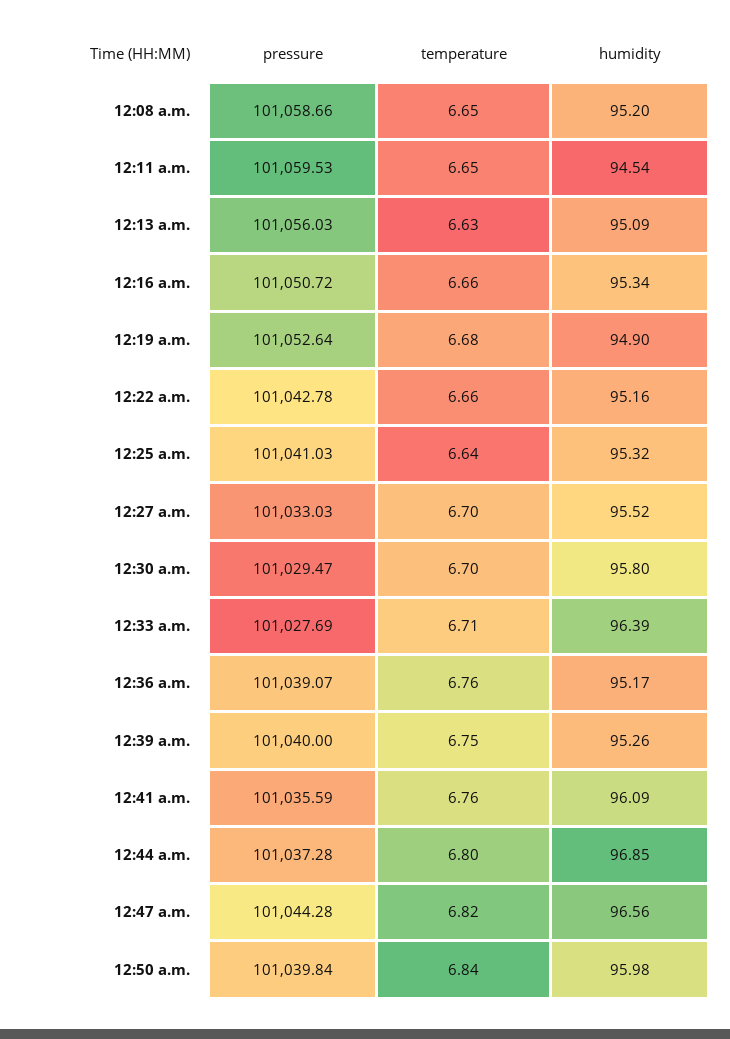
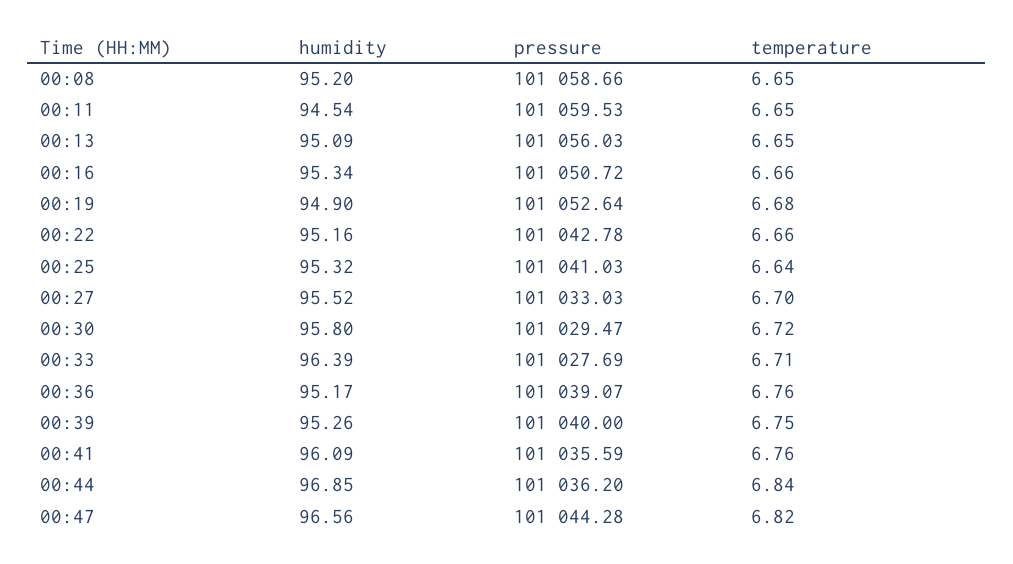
  {
    "pressure": {
      "12:08 a.m.": 101058.66,
      "12:11 a.m.": 101059.53,
      "12:13 a.m.": 101056.03,
      "12:16 a.m.": 101050.72,
      "12:19 a.m.": 101052.64,
      "12:22 a.m.": 101042.78,
      "12:25 a.m.": 101041.03,
      "12:27 a.m.": 101033.03,
      "12:30 a.m.": 101029.47,
      "12:33 a.m.": 101027.69,
      "12:36 a.m.": 101039.07,
      "12:39 a.m.": 101040,
      "12:41 a.m.": 101035.59,
-     "12:44 a.m.": 101037.28,
+     "12:44 a.m.": 101036.2,
-     "12:47 a.m.": 101044.28,
+     "12:47 a.m.": 101044.28
-     "12:50 a.m.": 101039.84
    },
    "temperature": {
      "12:08 a.m.": 6.65,
      "12:11 a.m.": 6.65,
-     "12:13 a.m.": 6.63,
+     "12:13 a.m.": 6.65,
      "12:16 a.m.": 6.66,
      "12:19 a.m.": 6.68,
      "12:22 a.m.": 6.66,
      "12:25 a.m.": 6.64,
      "12:27 a.m.": 6.7,
-     "12:30 a.m.": 6.7,
+     "12:30 a.m.": 6.72,
      "12:33 a.m.": 6.71,
      "12:36 a.m.": 6.76,
      "12:39 a.m.": 6.75,
      "12:41 a.m.": 6.76,
-     "12:44 a.m.": 6.8,
+     "12:44 a.m.": 6.84,
-     "12:47 a.m.": 6.82,
+     "12:47 a.m.": 6.82
-     "12:50 a.m.": 6.84
    },
    "humidity": {
      "12:08 a.m.": 95.2,
      "12:11 a.m.": 94.54,
      "12:13 a.m.": 95.09,
      "12:16 a.m.": 95.34,
      "12:19 a.m.": 94.9,
      "12:22 a.m.": 95.16,
      "12:25 a.m.": 95.32,
      "12:27 a.m.": 95.52,
      "12:30 a.m.": 95.8,
      "12:33 a.m.": 96.39,
      "12:36 a.m.": 95.17,
      "12:39 a.m.": 95.26,
      "12:41 a.m.": 96.09,
      "12:44 a.m.": 96.85,
-     "12:47 a.m.": 96.56,
+     "12:47 a.m.": 96.56
-     "12:50 a.m.": 95.98
    }
  }

